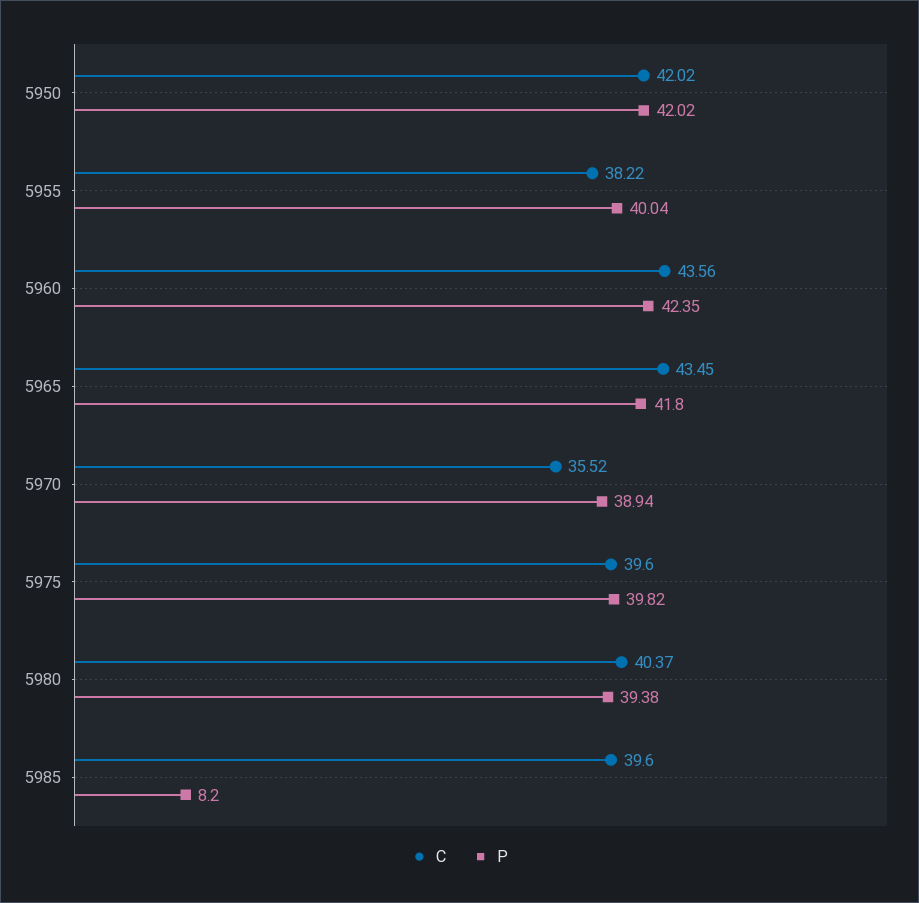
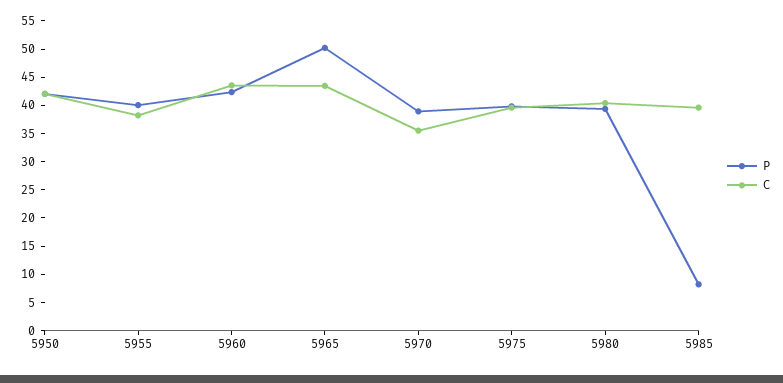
  {
    "C": {
      "5950": 42.02,
      "5955": 38.22,
      "5960": 43.56,
      "5965": 43.45,
      "5970": 35.52,
      "5975": 39.6,
      "5980": 40.37,
      "5985": 39.6
    },
    "P": {
      "5950": 42.02,
      "5955": 40.04,
      "5960": 42.35,
-     "5965": 41.8,
+     "5965": 50,
      "5970": 38.94,
      "5975": 39.82,
      "5980": 39.38,
      "5985": 8.2
    }
  }

